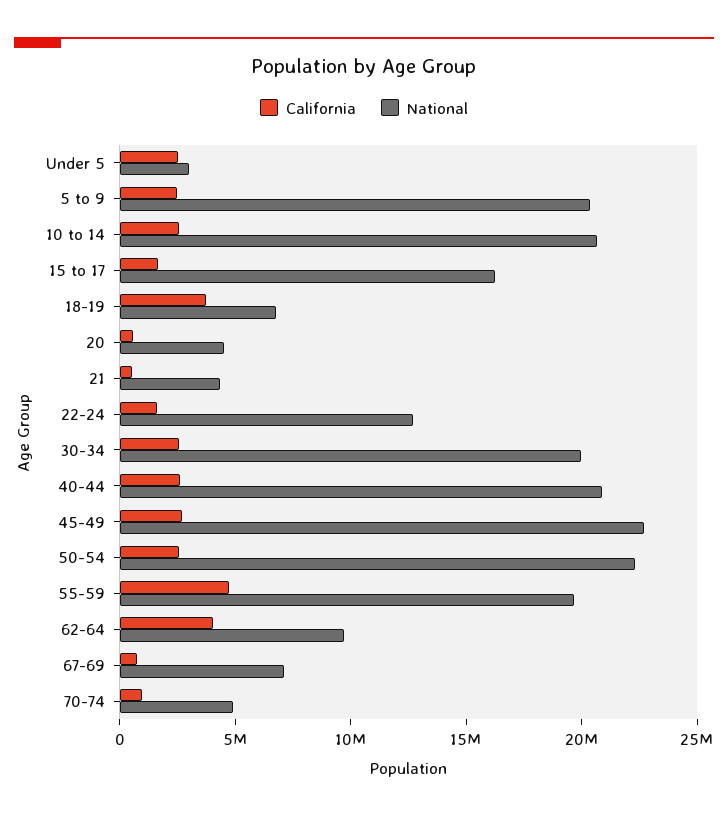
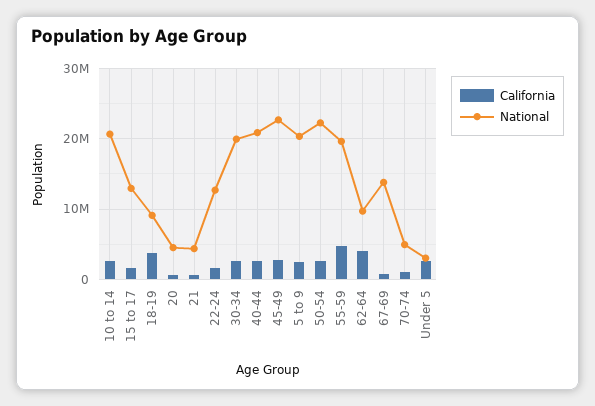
  {
    "California": {
      "Under 5": 3000000,
      "5 to 9": 3000000,
      "10 to 14": 3000000,
      "15 to 17": 2000000,
      "18-19": 4000000,
      "20": 1000000,
      "21": 1000000,
      "22-24": 2000000,
      "30-34": 3000000,
      "40-44": 3000000,
      "45-49": 3000000,
      "50-54": 3000000,
      "55-59": 5000000,
      "62-64": 4000000,
      "67-69": 1000000,
      "70-74": 1000000
    },
    "National": {
      "Under 5": 3000000,
      "5 to 9": 20000000,
      "10 to 14": 21000000,
-     "15 to 17": 16000000,
+     "15 to 17": 13000000,
-     "18-19": 7000000,
+     "18-19": 9000000,
      "20": 5000000,
      "21": 4000000,
      "22-24": 13000000,
      "30-34": 20000000,
      "40-44": 21000000,
      "45-49": 23000000,
      "50-54": 22000000,
      "55-59": 20000000,
      "62-64": 10000000,
-     "67-69": 7000000,
+     "67-69": 14000000,
      "70-74": 5000000
    }
  }

